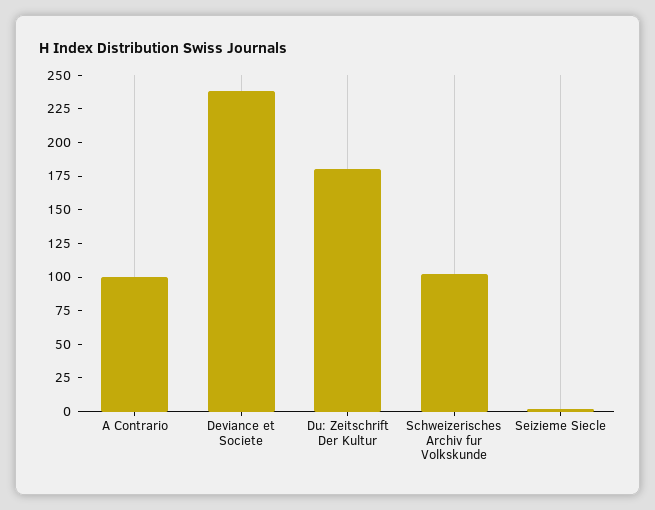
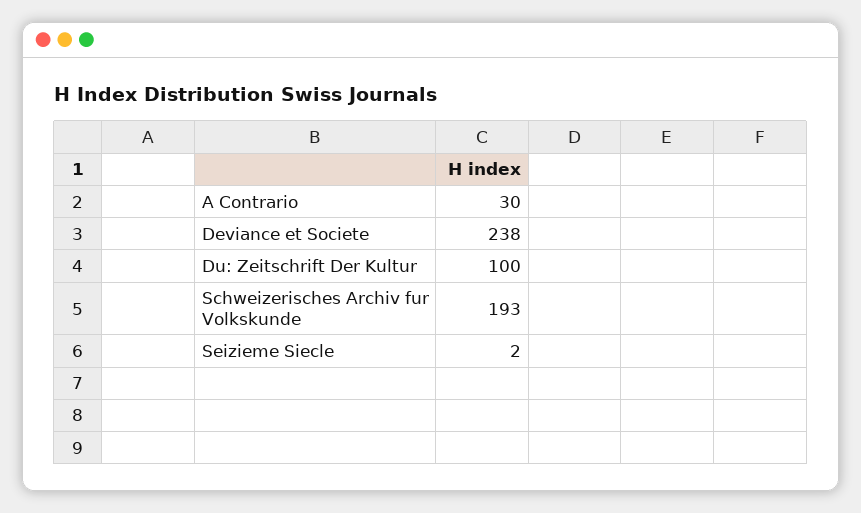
  {
-   "A Contrario": 100,
+   "A Contrario": 30,
    "Deviance et Societe": 238,
-   "Du: Zeitschrift Der Kultur": 175,
+   "Du: Zeitschrift Der Kultur": 100,
-   "Schweizerisches Archiv fur Volkskunde": 100,
+   "Schweizerisches Archiv fur Volkskunde": 193,
    "Seizieme Siecle": 2
  }

